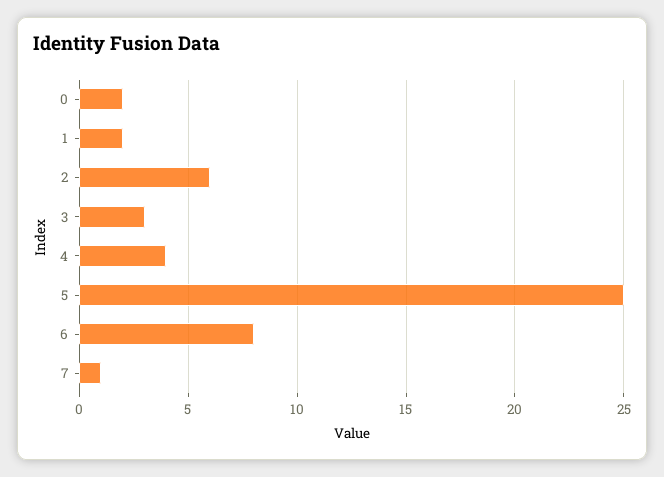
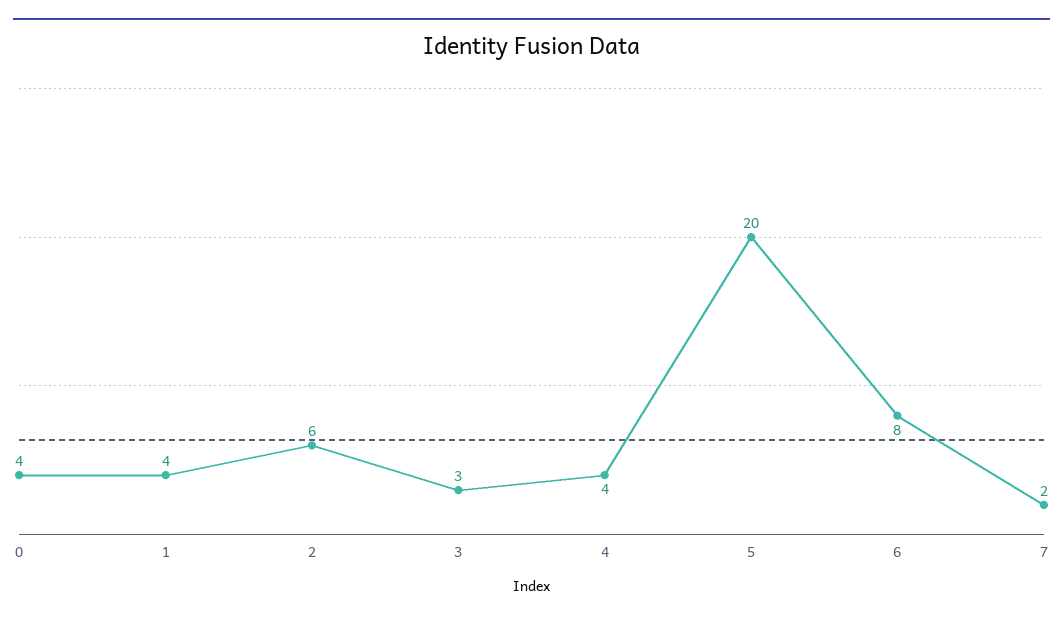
  {
-   "0": 2,
+   "0": 4,
-   "1": 2,
+   "1": 4,
    "2": 6,
    "3": 3,
    "4": 4,
-   "5": 25,
+   "5": 20,
    "6": 8,
-   "7": 1
+   "7": 2
  }

